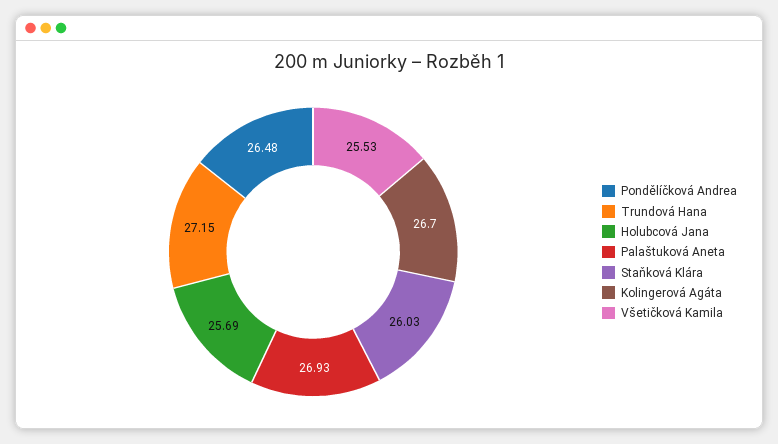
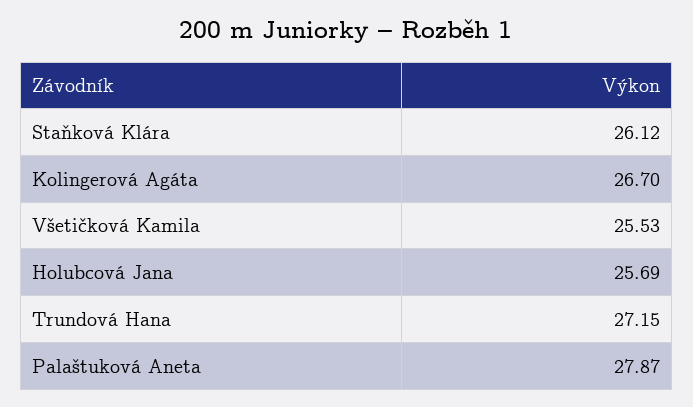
  {
-   "Pondělíčková Andrea": 26.48,
    "Trundová Hana": 27.15,
    "Holubcová Jana": 25.69,
-   "Palaštuková Aneta": 26.93,
+   "Palaštuková Aneta": 27.87,
-   "Staňková Klára": 26.03,
+   "Staňková Klára": 26.12,
    "Kolingerová Agáta": 26.7,
    "Všetičková Kamila": 25.53
  }

